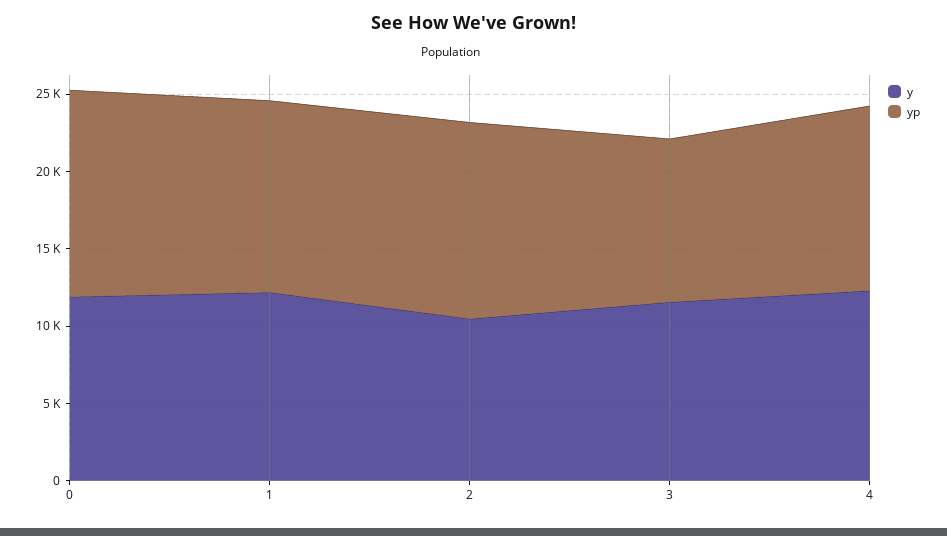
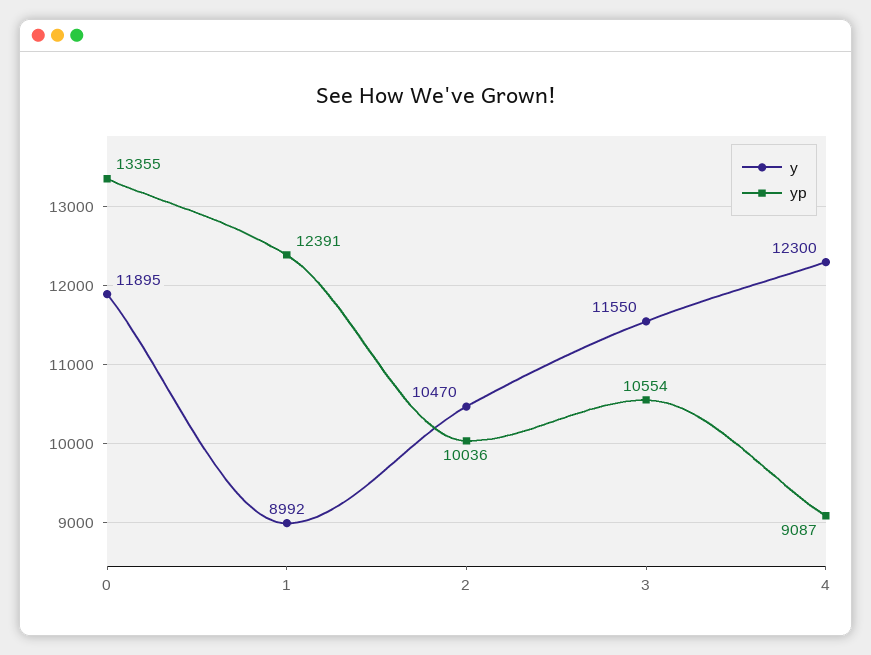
  {
    "y": {
      "0": 11895,
-     "1": 12000,
+     "1": 8992,
      "2": 10470,
      "3": 11550,
      "4": 12300
    },
    "yp": {
      "0": 13355,
      "1": 12391,
-     "2": 13000,
+     "2": 10036,
      "3": 10554,
-     "4": 12000
+     "4": 9087
    }
  }

